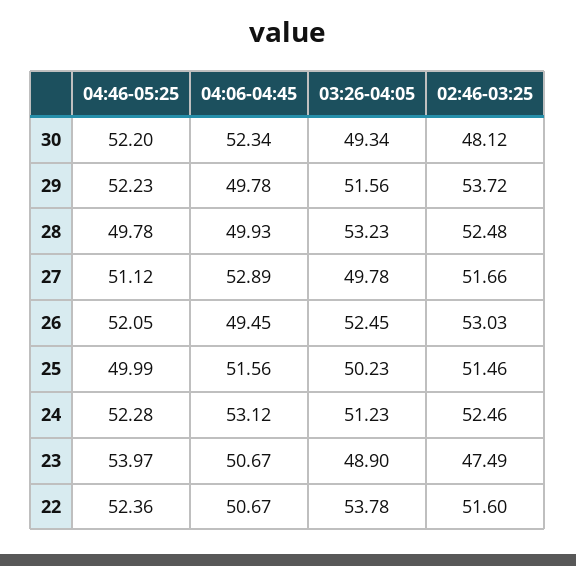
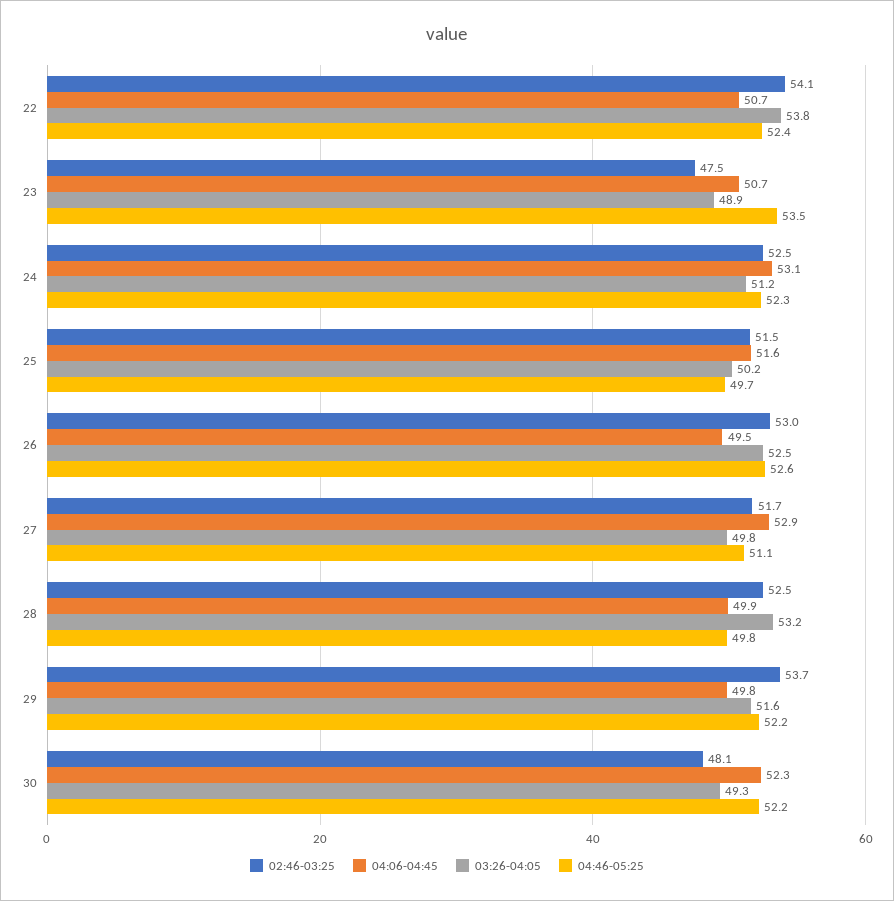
  {
    "04:46-05:25": {
      "30": 52.2,
      "29": 52.23,
      "28": 49.78,
      "27": 51.12,
-     "26": 52.05,
+     "26": 52.6,
-     "25": 49.99,
+     "25": 49.7,
      "24": 52.28,
-     "23": 53.97,
+     "23": 53.5,
      "22": 52.36
    },
    "04:06-04:45": {
      "30": 52.34,
      "29": 49.78,
      "28": 49.93,
      "27": 52.89,
      "26": 49.45,
      "25": 51.56,
      "24": 53.12,
      "23": 50.67,
      "22": 50.67
    },
    "03:26-04:05": {
      "30": 49.34,
      "29": 51.56,
      "28": 53.23,
      "27": 49.78,
      "26": 52.45,
      "25": 50.23,
      "24": 51.23,
      "23": 48.9,
      "22": 53.78
    },
    "02:46-03:25": {
      "30": 48.12,
      "29": 53.72,
      "28": 52.48,
      "27": 51.66,
      "26": 53.03,
      "25": 51.46,
      "24": 52.46,
      "23": 47.49,
-     "22": 51.6
+     "22": 54.1
    }
  }

